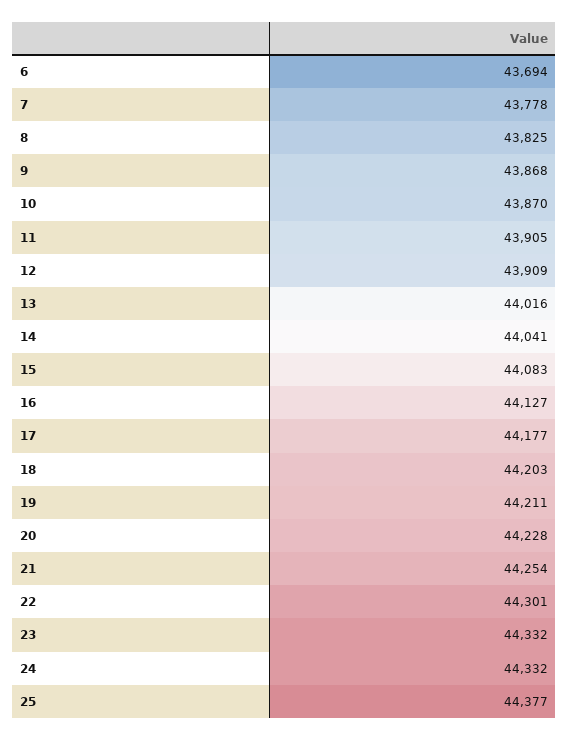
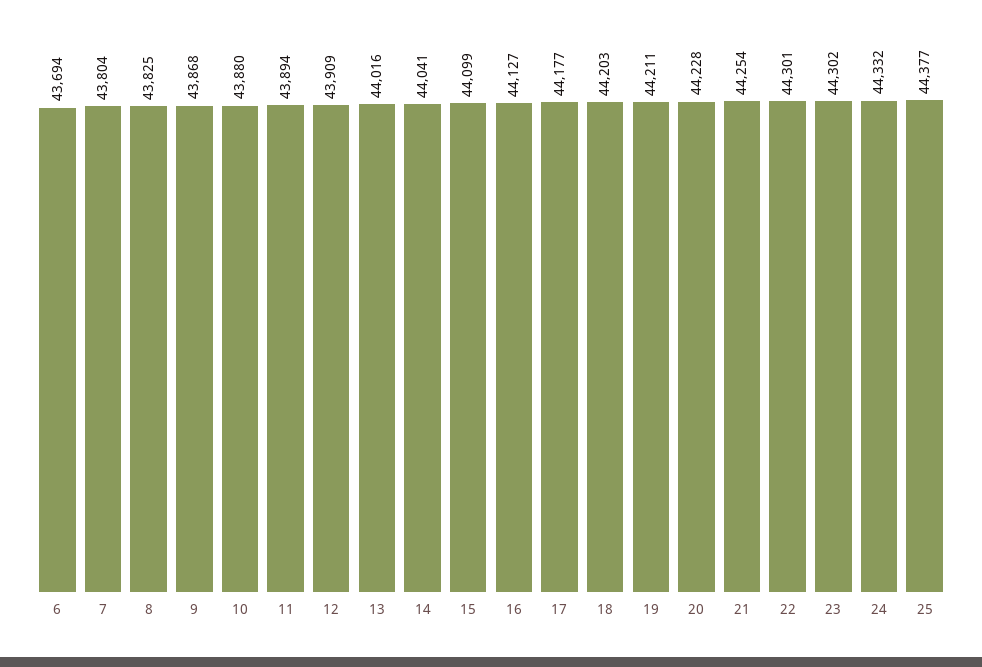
  {
    "6": 43694,
-   "7": 43778,
+   "7": 43804,
    "8": 43825,
    "9": 43868,
-   "10": 43870,
+   "10": 43880,
-   "11": 43905,
+   "11": 43894,
    "12": 43909,
    "13": 44016,
    "14": 44041,
-   "15": 44083,
+   "15": 44099,
    "16": 44127,
    "17": 44177,
    "18": 44203,
    "19": 44211,
    "20": 44228,
    "21": 44254,
    "22": 44301,
-   "23": 44332,
+   "23": 44302,
    "24": 44332,
    "25": 44377
  }

